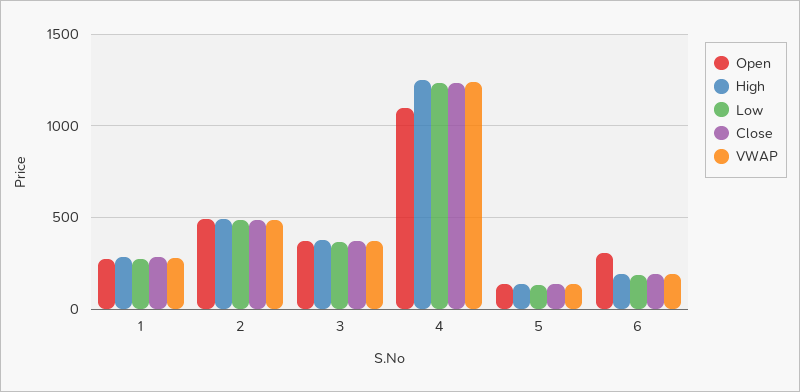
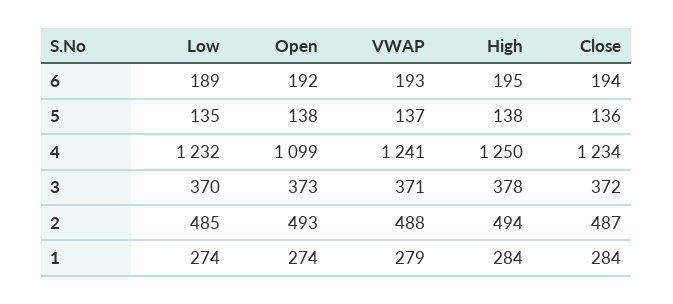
  {
    "Open": {
      "1": 274,
      "2": 493,
      "3": 373,
      "4": 1099,
      "5": 138,
-     "6": 300
+     "6": 192
    },
    "High": {
      "1": 284,
      "2": 494,
      "3": 378,
      "4": 1250,
      "5": 138,
      "6": 195
    },
    "Low": {
      "1": 274,
      "2": 485,
      "3": 370,
      "4": 1232,
      "5": 135,
      "6": 189
    },
    "Close": {
      "1": 284,
      "2": 487,
      "3": 372,
      "4": 1234,
      "5": 136,
      "6": 194
    },
    "VWAP": {
      "1": 279,
      "2": 488,
      "3": 371,
      "4": 1241,
      "5": 137,
      "6": 193
    }
  }

